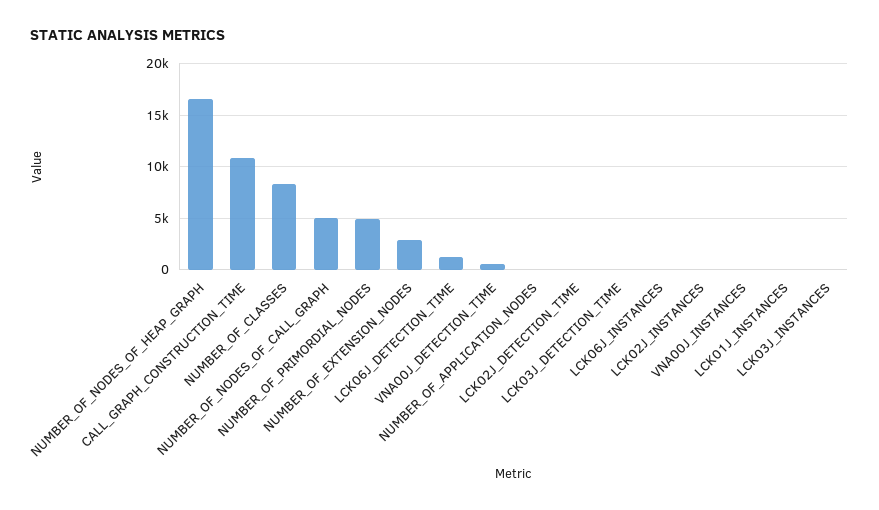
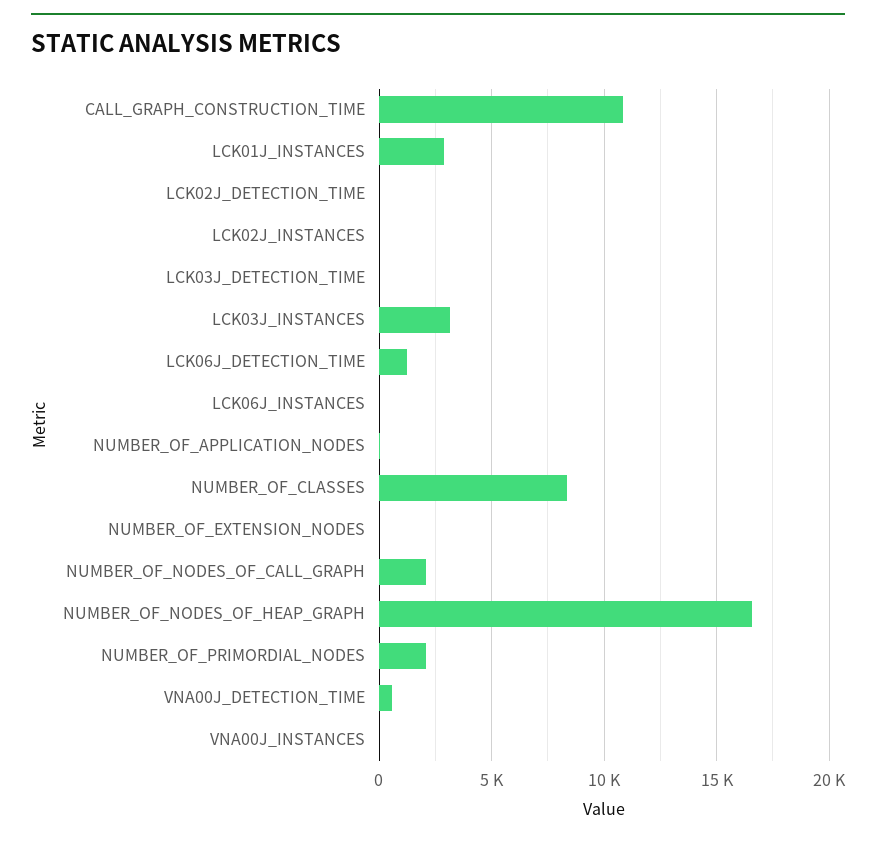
  {
    "NUMBER_OF_NODES_OF_HEAP_GRAPH": 16500,
    "CALL_GRAPH_CONSTRUCTION_TIME": 11000,
    "NUMBER_OF_CLASSES": 8500,
-   "NUMBER_OF_NODES_OF_CALL_GRAPH": 5000,
+   "NUMBER_OF_NODES_OF_CALL_GRAPH": 2000,
-   "NUMBER_OF_PRIMORDIAL_NODES": 5000,
+   "NUMBER_OF_PRIMORDIAL_NODES": 2000,
-   "NUMBER_OF_EXTENSION_NODES": 3000,
+   "NUMBER_OF_EXTENSION_NODES": 0,
    "LCK06J_DETECTION_TIME": 1000,
    "VNA00J_DETECTION_TIME": 500,
    "NUMBER_OF_APPLICATION_NODES": 0,
    "LCK02J_DETECTION_TIME": 0,
    "LCK03J_DETECTION_TIME": 0,
    "LCK06J_INSTANCES": 0,
    "LCK02J_INSTANCES": 0,
    "VNA00J_INSTANCES": 0,
-   "LCK01J_INSTANCES": 0,
+   "LCK01J_INSTANCES": 3000,
-   "LCK03J_INSTANCES": 0
+   "LCK03J_INSTANCES": 3000
  }

